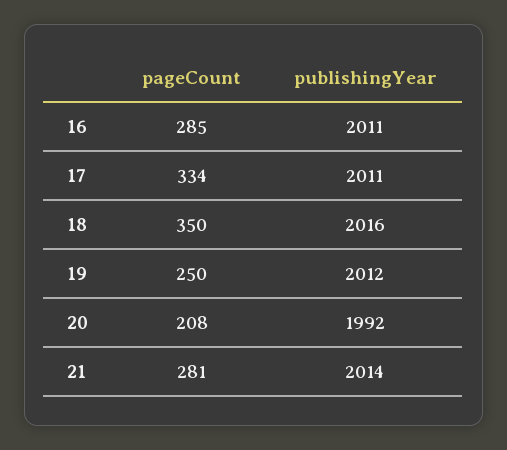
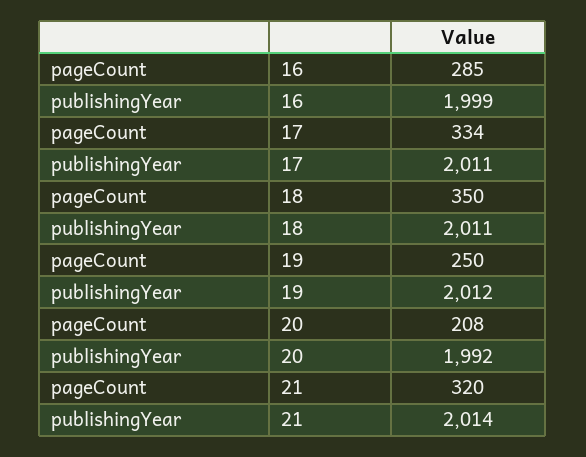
  {
    "pageCount": {
      "16": 285,
      "17": 334,
      "18": 350,
      "19": 250,
      "20": 208,
-     "21": 281
+     "21": 320
    },
    "publishingYear": {
-     "16": 2011,
+     "16": 1999,
      "17": 2011,
-     "18": 2016,
+     "18": 2011,
      "19": 2012,
      "20": 1992,
      "21": 2014
    }
  }

